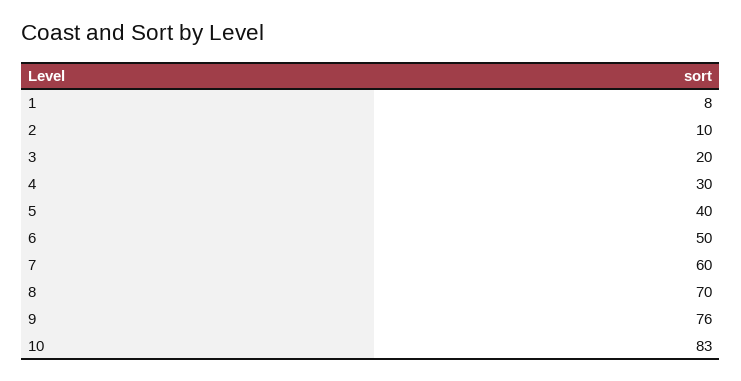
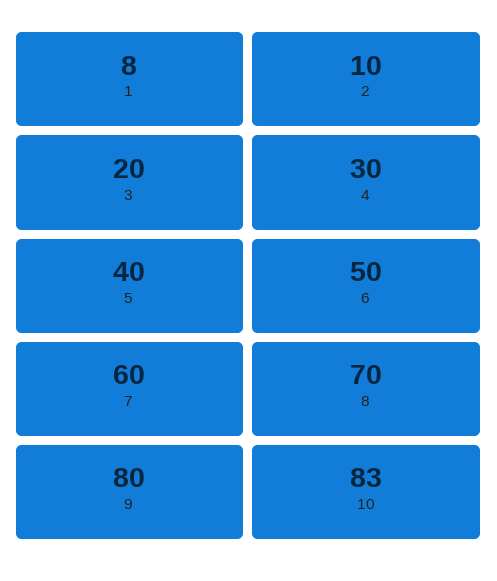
  {
    "1": 8,
    "2": 10,
    "3": 20,
    "4": 30,
    "5": 40,
    "6": 50,
    "7": 60,
    "8": 70,
-   "9": 76,
+   "9": 80,
    "10": 83
  }

